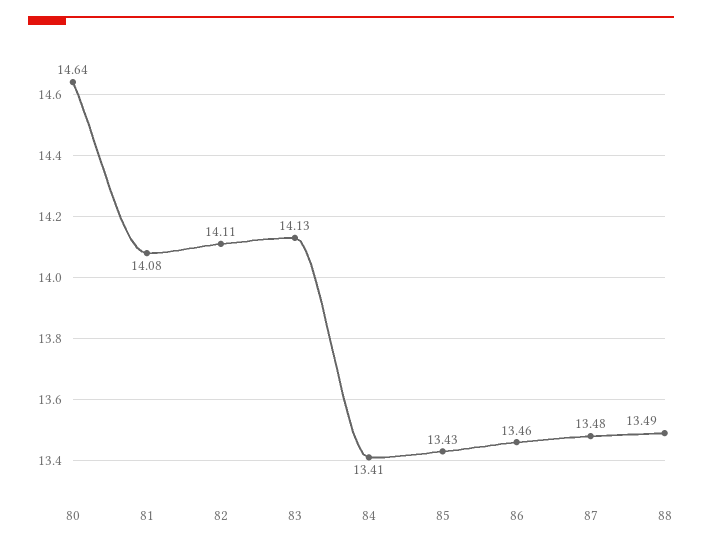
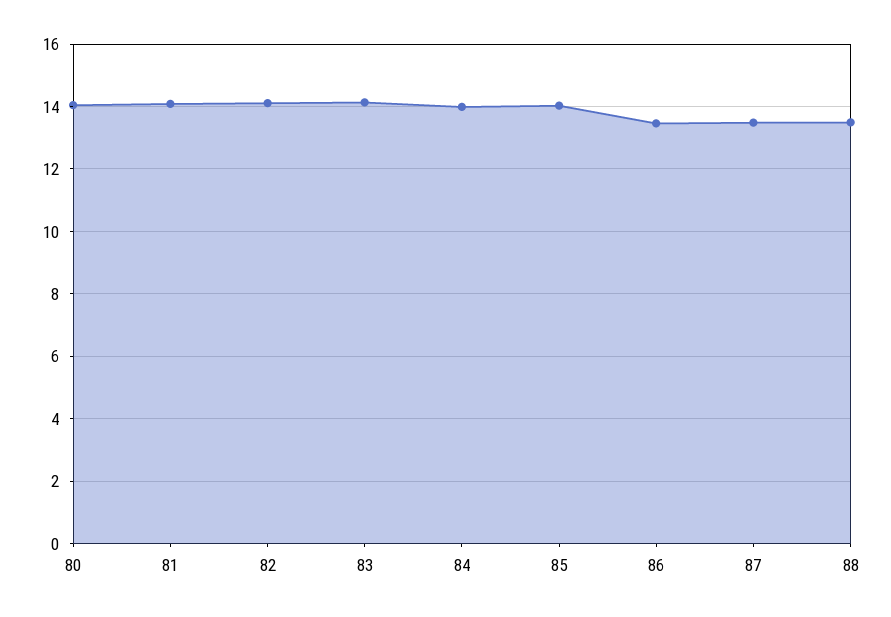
  {
-   "80": 14.64,
+   "80": 14,
    "81": 14.08,
    "82": 14.11,
    "83": 14.13,
-   "84": 13.41,
+   "84": 14,
-   "85": 13.43,
+   "85": 14,
    "86": 13.46,
    "87": 13.48,
    "88": 13.49
  }

